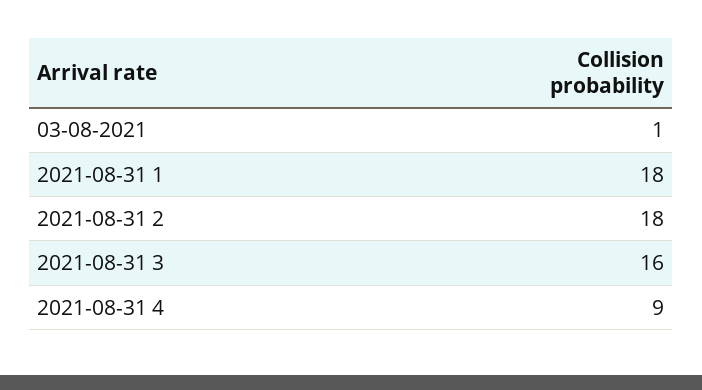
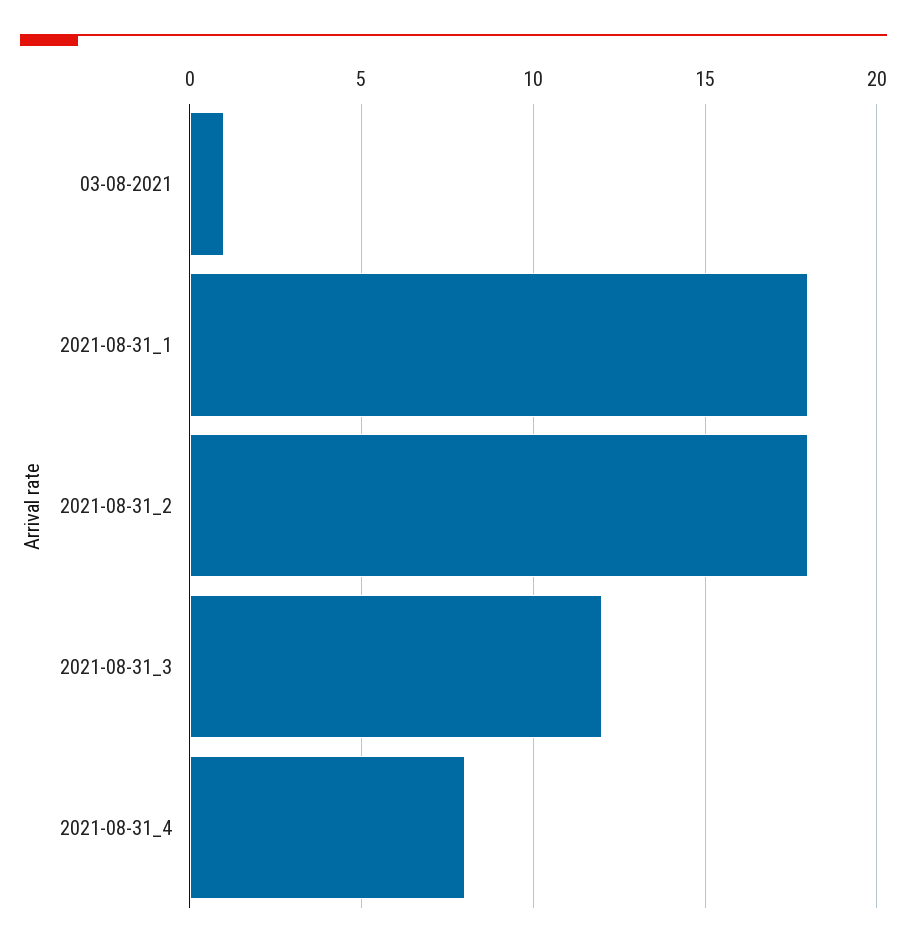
  {
    "03-08-2021": 1,
    "2021-08-31 1": 18,
    "2021-08-31 2": 18,
-   "2021-08-31 3": 16,
+   "2021-08-31 3": 12,
-   "2021-08-31 4": 9
+   "2021-08-31 4": 8
  }

